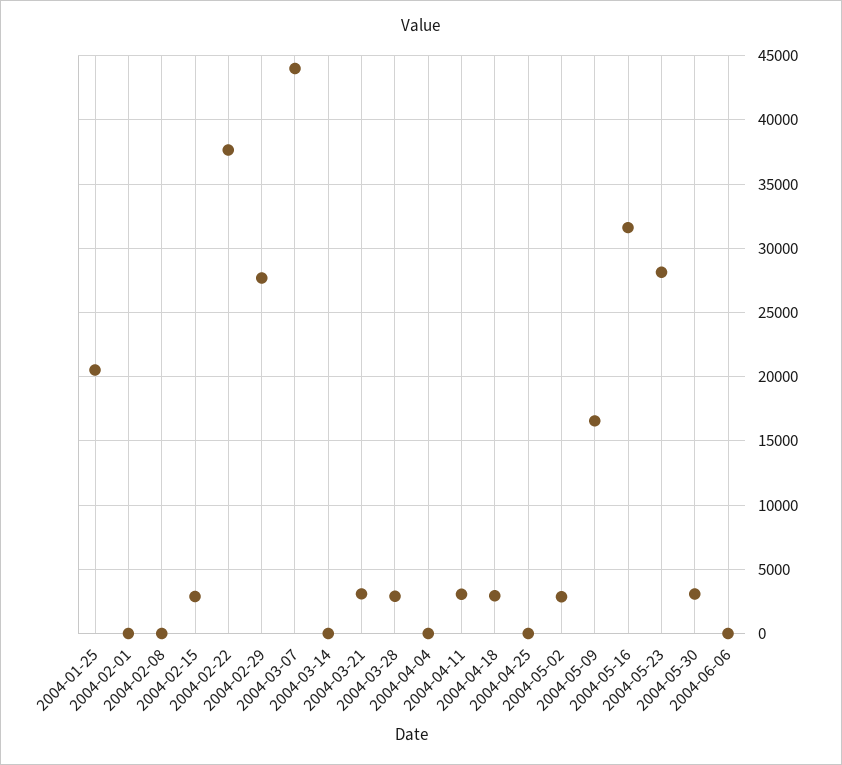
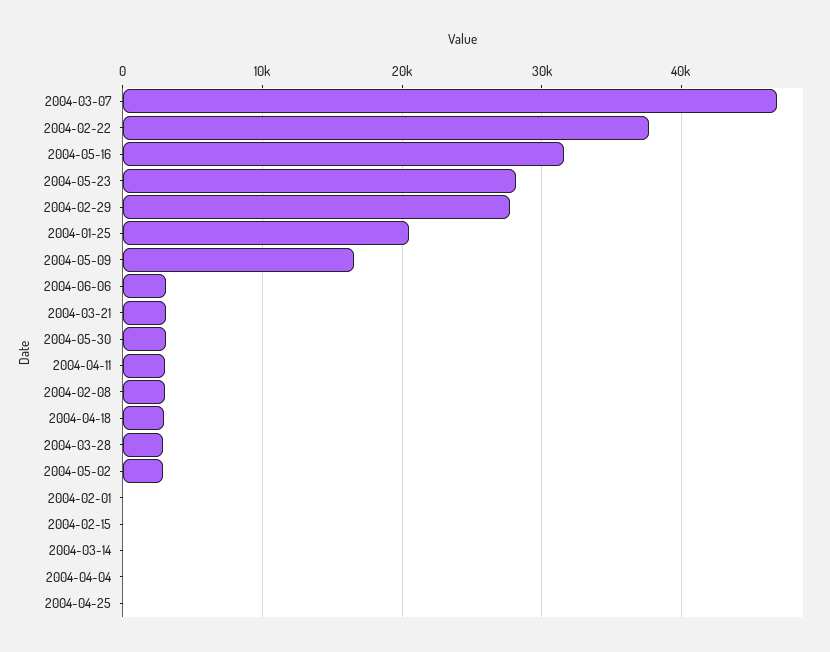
  {
    "2004-01-25": 20500,
    "2004-02-01": 0,
-   "2004-02-08": 0,
+   "2004-02-08": 3000,
-   "2004-02-15": 3000,
+   "2004-02-15": 0,
    "2004-02-22": 37500,
    "2004-02-29": 27500,
-   "2004-03-07": 44000,
+   "2004-03-07": 47000,
    "2004-03-14": 0,
    "2004-03-21": 3000,
    "2004-03-28": 3000,
    "2004-04-04": 0,
    "2004-04-11": 3000,
    "2004-04-18": 3000,
    "2004-04-25": 0,
    "2004-05-02": 3000,
    "2004-05-09": 16500,
    "2004-05-16": 31500,
    "2004-05-23": 28000,
    "2004-05-30": 3000,
-   "2004-06-06": 0
+   "2004-06-06": 3000
  }

